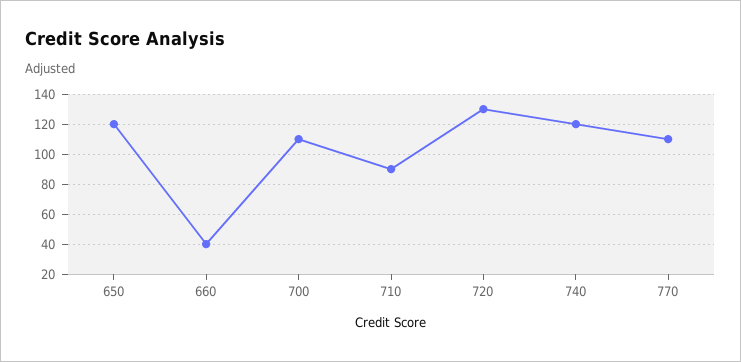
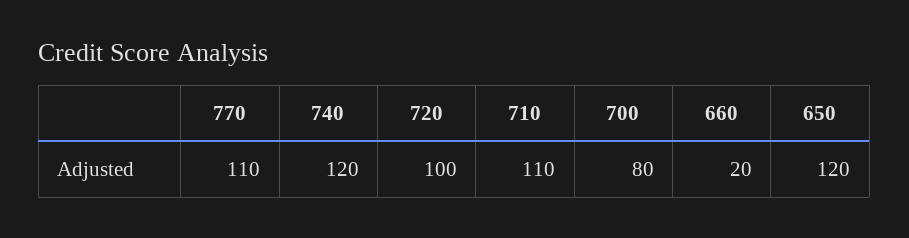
  {
    "650": 120,
-   "660": 40,
+   "660": 20,
-   "700": 110,
+   "700": 80,
-   "710": 90,
+   "710": 110,
-   "720": 130,
+   "720": 100,
    "740": 120,
    "770": 110
  }

